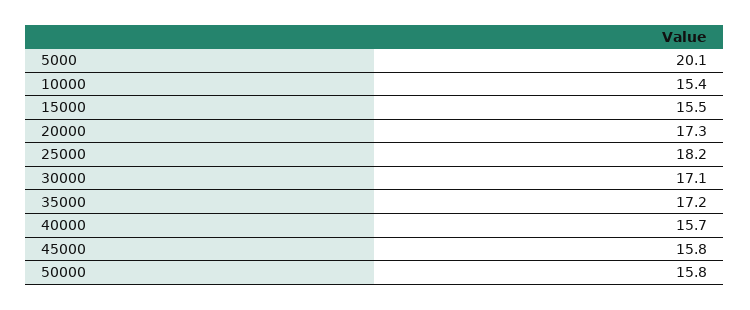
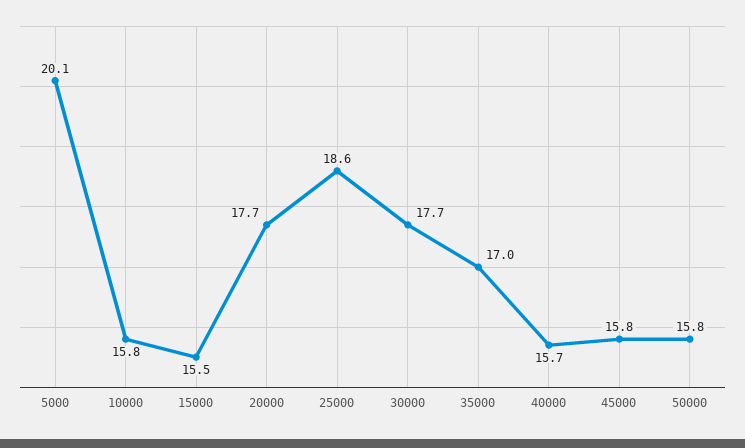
  {
    "5000": 20.1,
-   "10000": 15.4,
+   "10000": 15.8,
    "15000": 15.5,
-   "20000": 17.3,
+   "20000": 17.7,
-   "25000": 18.2,
+   "25000": 18.6,
-   "30000": 17.1,
+   "30000": 17.7,
-   "35000": 17.2,
+   "35000": 17,
    "40000": 15.7,
    "45000": 15.8,
    "50000": 15.8
  }

